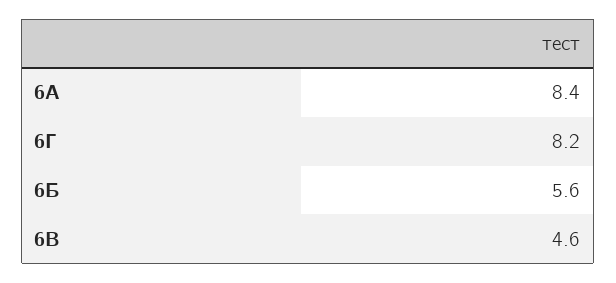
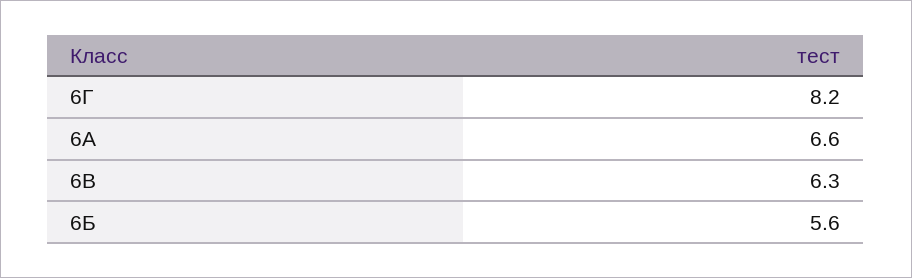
  {
-   "6А": 8.4,
+   "6А": 6.6,
    "6Г": 8.2,
    "6Б": 5.6,
-   "6В": 4.6
+   "6В": 6.3
  }

